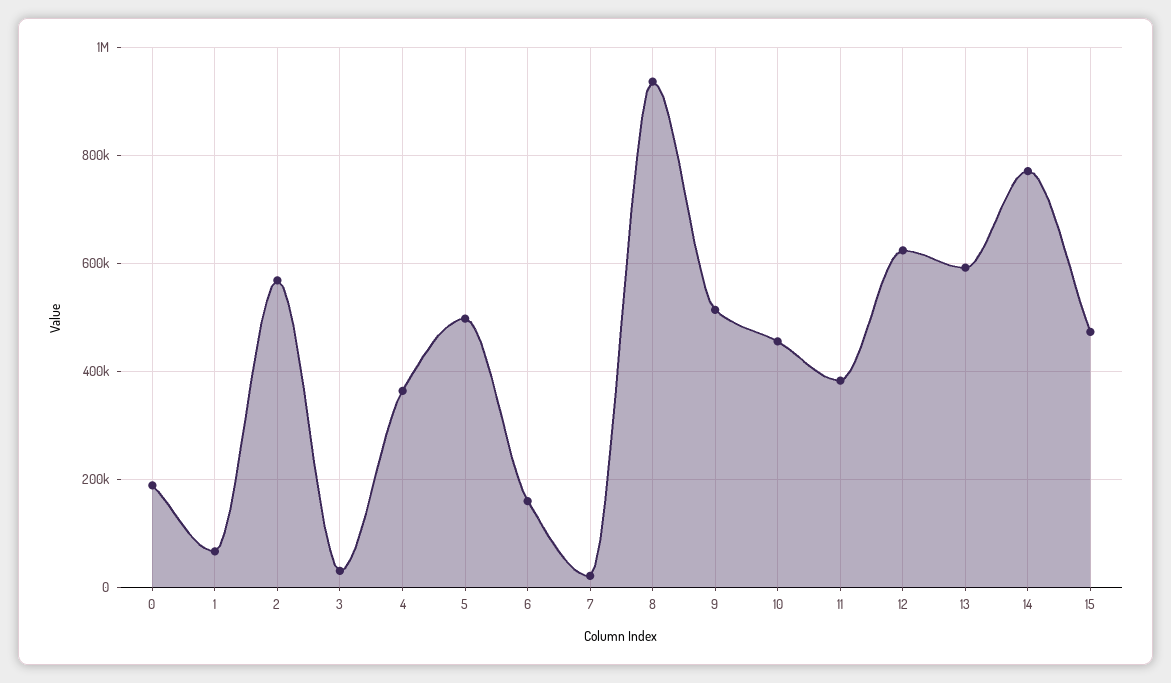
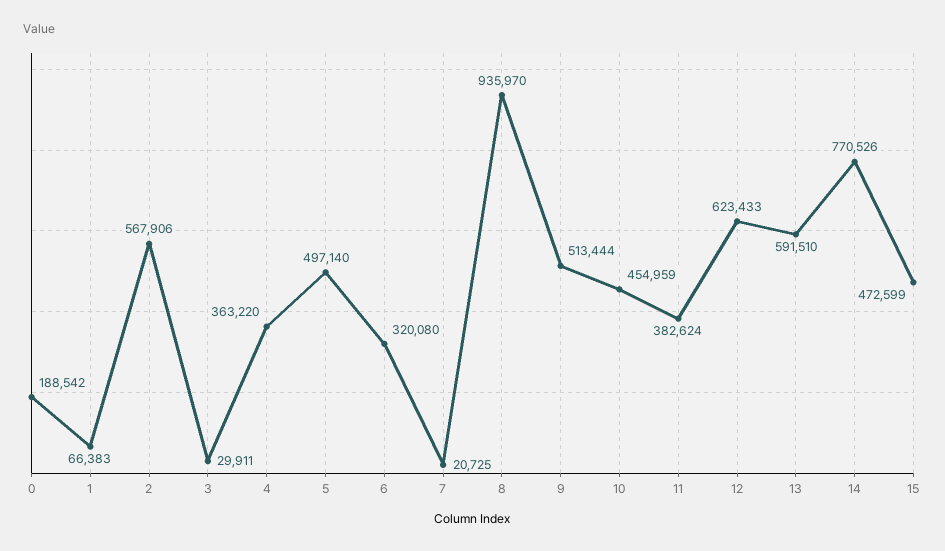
  {
    "0": 188542,
    "1": 66383,
    "2": 567906,
    "3": 29911,
    "4": 363220,
    "5": 497140,
-   "6": 160000,
+   "6": 320080,
    "7": 20725,
    "8": 935970,
    "9": 513444,
    "10": 454959,
    "11": 382624,
    "12": 623433,
    "13": 591510,
    "14": 770526,
    "15": 472599
  }

